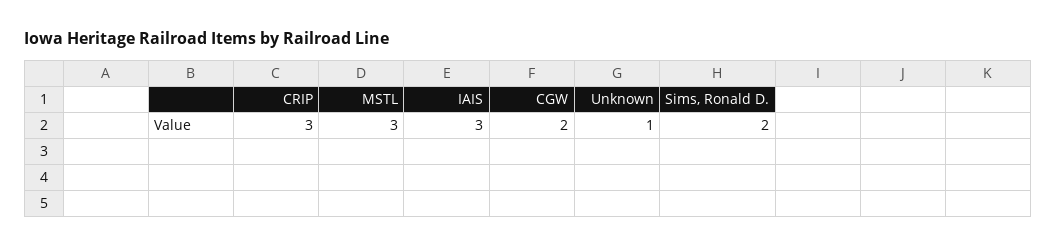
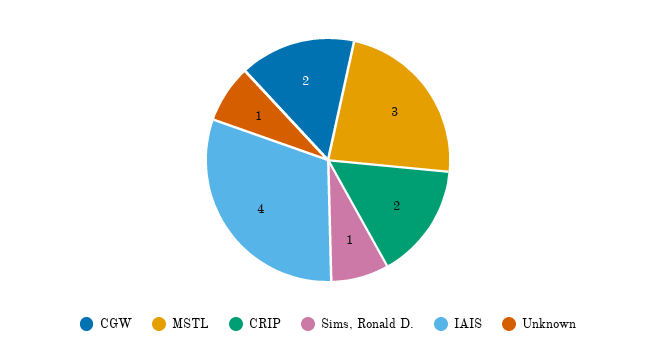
  {
-   "CRIP": 3,
+   "CRIP": 2,
    "MSTL": 3,
-   "IAIS": 3,
+   "IAIS": 4,
    "CGW": 2,
    "Unknown": 1,
-   "Sims, Ronald D.": 2
+   "Sims, Ronald D.": 1
  }

